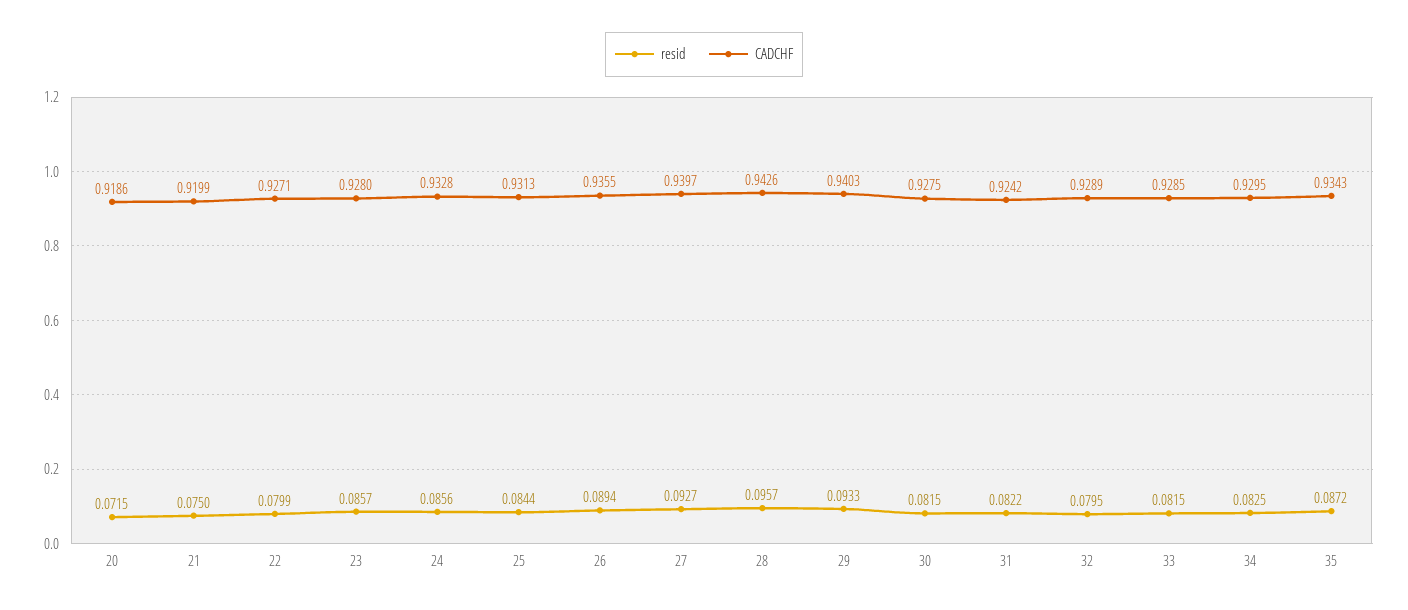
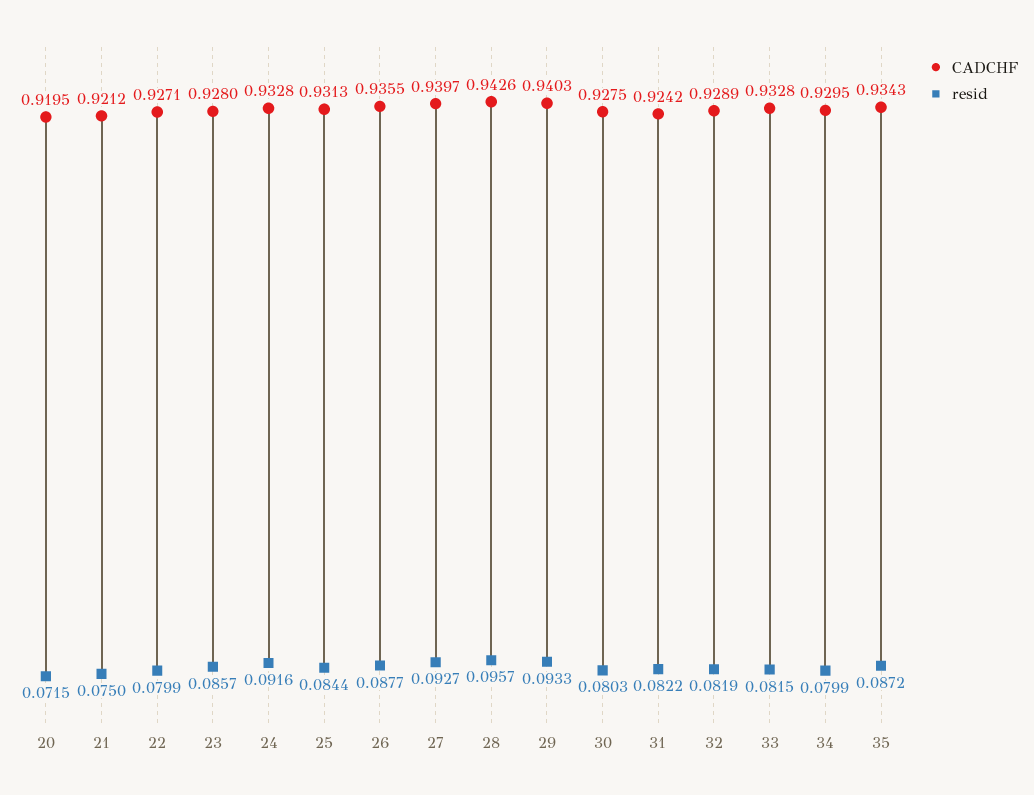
  {
    "resid": {
      "20": 0.0715,
      "21": 0.075,
      "22": 0.0799,
      "23": 0.0857,
-     "24": 0.0856,
+     "24": 0.0916,
      "25": 0.0844,
-     "26": 0.0894,
+     "26": 0.0877,
      "27": 0.0927,
      "28": 0.0957,
      "29": 0.0933,
-     "30": 0.0815,
+     "30": 0.0803,
      "31": 0.0822,
-     "32": 0.0795,
+     "32": 0.0819,
      "33": 0.0815,
-     "34": 0.0825,
+     "34": 0.0799,
      "35": 0.0872
    },
    "CADCHF": {
-     "20": 0.9186,
+     "20": 0.9195,
-     "21": 0.9199,
+     "21": 0.9212,
      "22": 0.9271,
      "23": 0.928,
      "24": 0.9328,
      "25": 0.9313,
      "26": 0.9355,
      "27": 0.9397,
      "28": 0.9426,
      "29": 0.9403,
      "30": 0.9275,
      "31": 0.9242,
      "32": 0.9289,
-     "33": 0.9285,
+     "33": 0.9328,
      "34": 0.9295,
      "35": 0.9343
    }
  }

